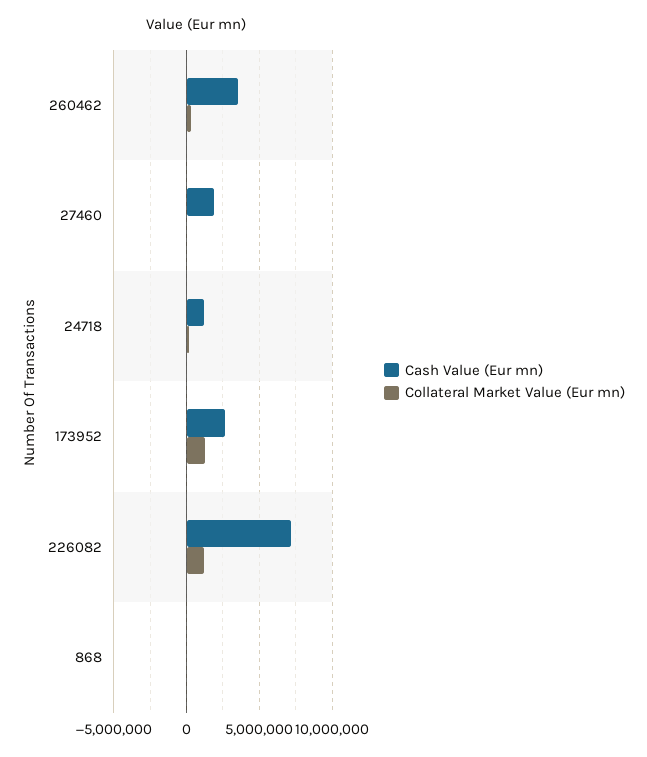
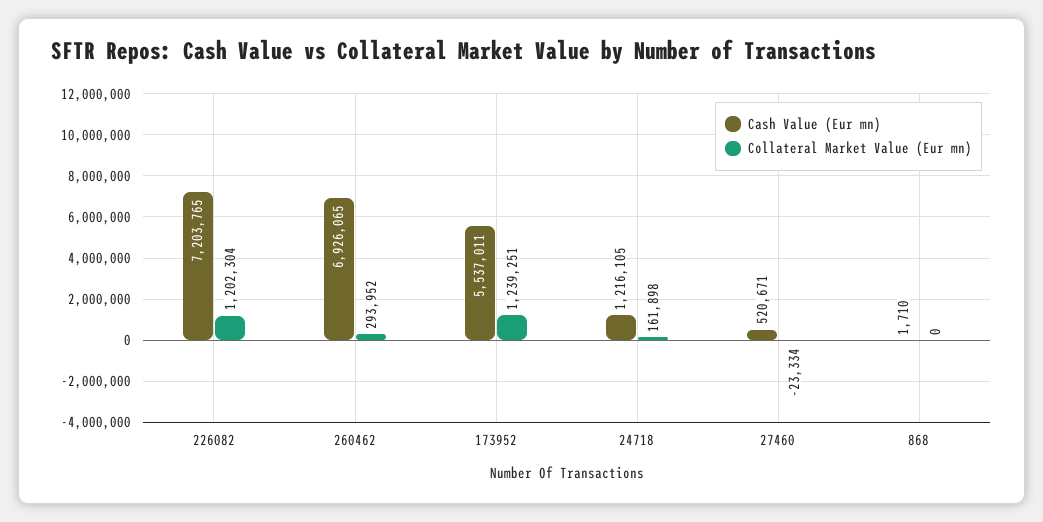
  {
    "Cash Value (Eur mn)": {
-     "260462": 3500000,
+     "260462": 6926065,
-     "27460": 2000000,
+     "27460": 520671,
      "24718": 1216105,
-     "173952": 2500000,
+     "173952": 5537011,
      "226082": 7203765,
      "868": 1710
    },
    "Collateral Market Value (Eur mn)": {
      "260462": 293952,
      "27460": -23334,
      "24718": 161898,
      "173952": 1239251,
      "226082": 1202304,
      "868": 0
    }
  }

